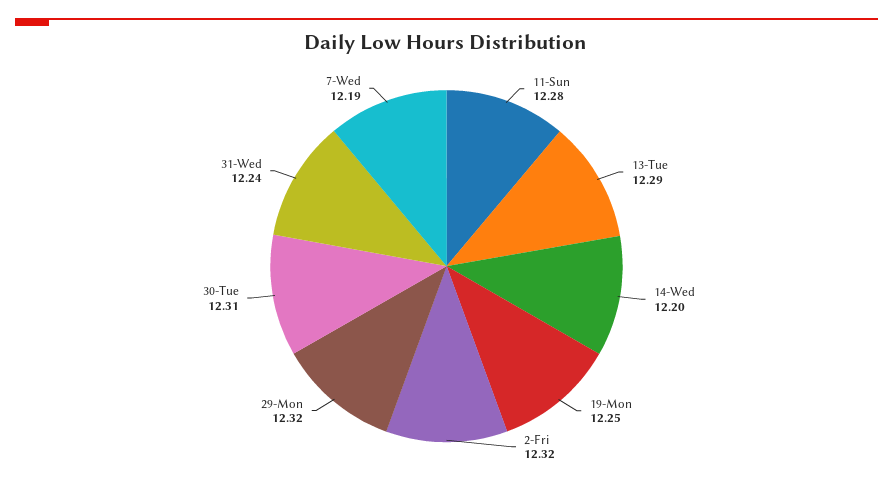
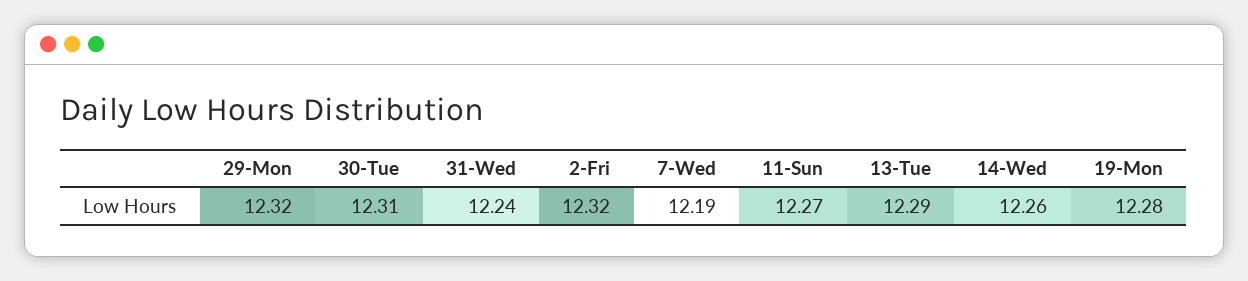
  {
-   "11-Sun": 12.28,
+   "11-Sun": 12.27,
    "13-Tue": 12.29,
-   "14-Wed": 12.2,
+   "14-Wed": 12.26,
-   "19-Mon": 12.25,
+   "19-Mon": 12.28,
    "2-Fri": 12.32,
    "29-Mon": 12.32,
    "30-Tue": 12.31,
    "31-Wed": 12.24,
    "7-Wed": 12.19
  }

